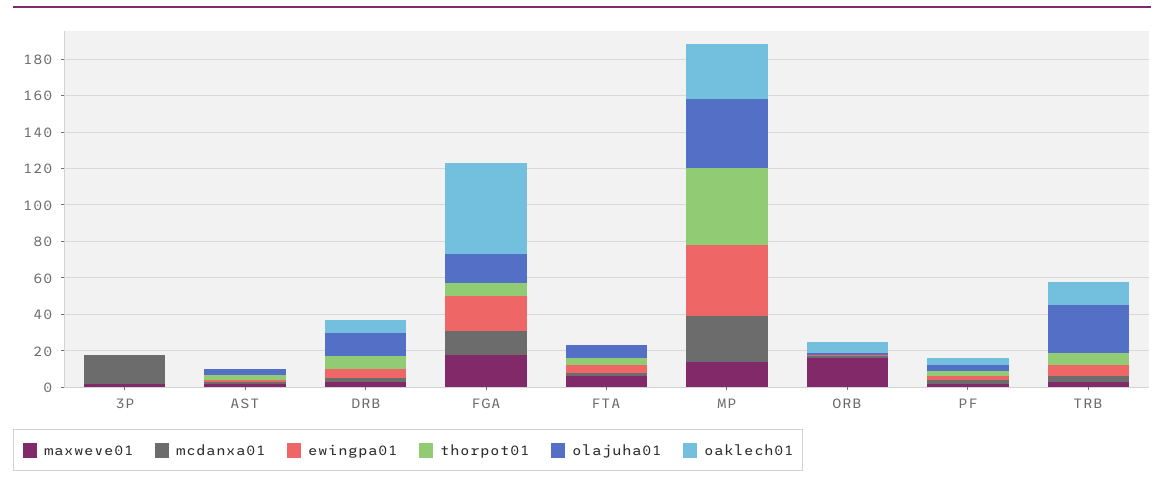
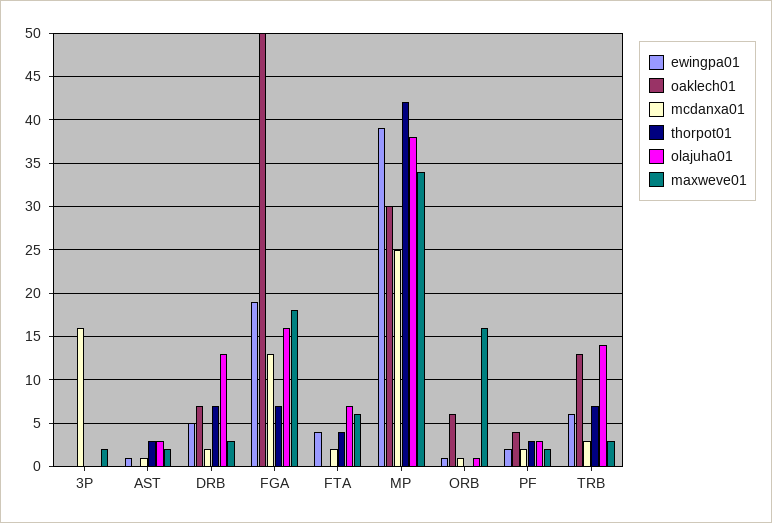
  {
    "maxweve01": {
      "3P": 2,
      "AST": 2,
      "DRB": 3,
      "FGA": 18,
      "FTA": 6,
-     "MP": 15,
+     "MP": 34,
      "ORB": 16,
      "PF": 2,
      "TRB": 3
    },
    "mcdanxa01": {
      "3P": 16,
      "AST": 1,
      "DRB": 2,
      "FGA": 13,
      "FTA": 2,
      "MP": 25,
      "ORB": 1,
      "PF": 2,
      "TRB": 3
    },
    "ewingpa01": {
      "3P": 0,
      "AST": 1,
      "DRB": 5,
      "FGA": 19,
      "FTA": 4,
      "MP": 39,
      "ORB": 1,
      "PF": 2,
      "TRB": 6
    },
    "thorpot01": {
      "3P": 0,
      "AST": 3,
      "DRB": 7,
      "FGA": 7,
      "FTA": 4,
      "MP": 42,
      "ORB": 0,
      "PF": 3,
      "TRB": 7
    },
    "olajuha01": {
      "3P": 0,
      "AST": 3,
      "DRB": 13,
      "FGA": 16,
      "FTA": 7,
      "MP": 38,
      "ORB": 1,
      "PF": 3,
-     "TRB": 25
+     "TRB": 14
    },
    "oaklech01": {
      "3P": 0,
      "AST": 0,
      "DRB": 7,
      "FGA": 50,
      "FTA": 0,
      "MP": 30,
      "ORB": 6,
      "PF": 4,
      "TRB": 13
    }
  }

